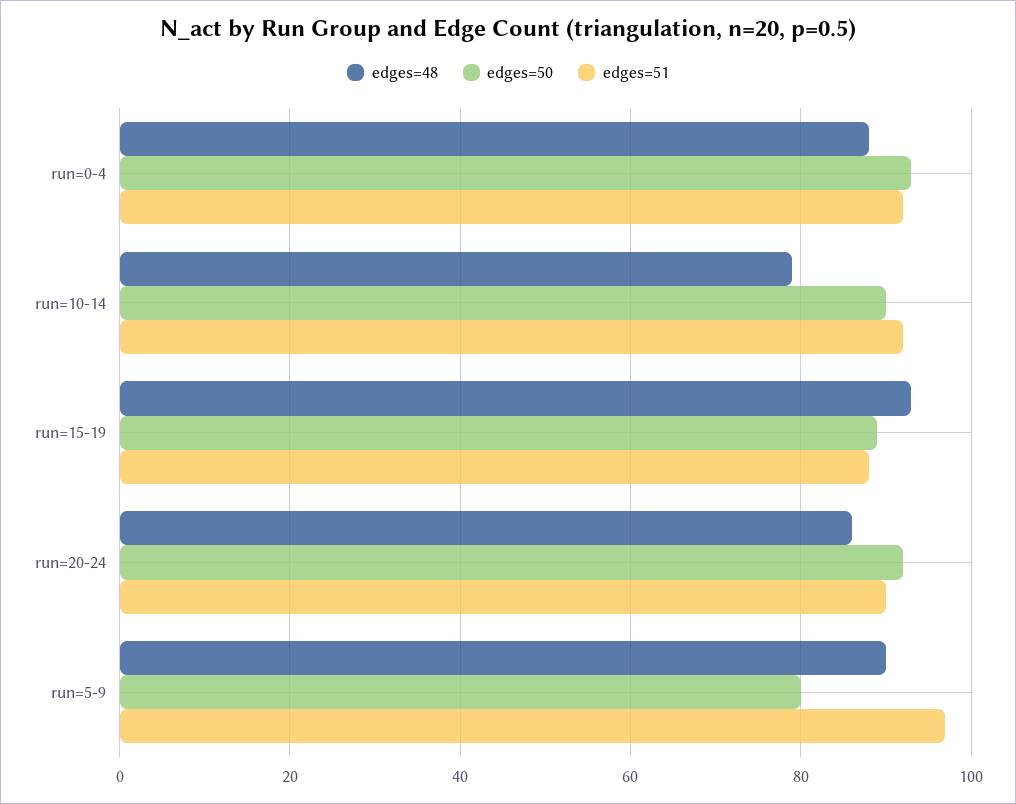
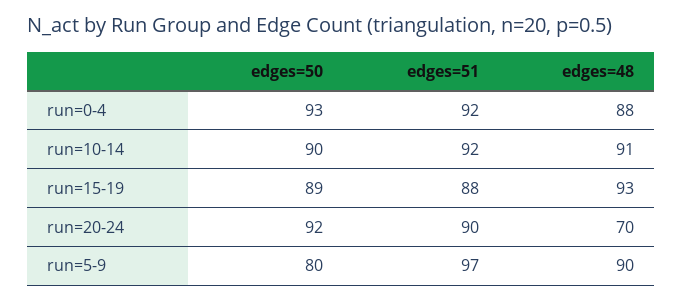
  {
    "edges=48": {
      "run=0-4": 88,
-     "run=10-14": 80,
+     "run=10-14": 91,
      "run=15-19": 93,
-     "run=20-24": 85,
+     "run=20-24": 70,
      "run=5-9": 90
    },
    "edges=50": {
      "run=0-4": 93,
      "run=10-14": 90,
      "run=15-19": 89,
      "run=20-24": 92,
      "run=5-9": 80
    },
    "edges=51": {
      "run=0-4": 92,
      "run=10-14": 92,
      "run=15-19": 88,
      "run=20-24": 90,
      "run=5-9": 97
    }
  }

